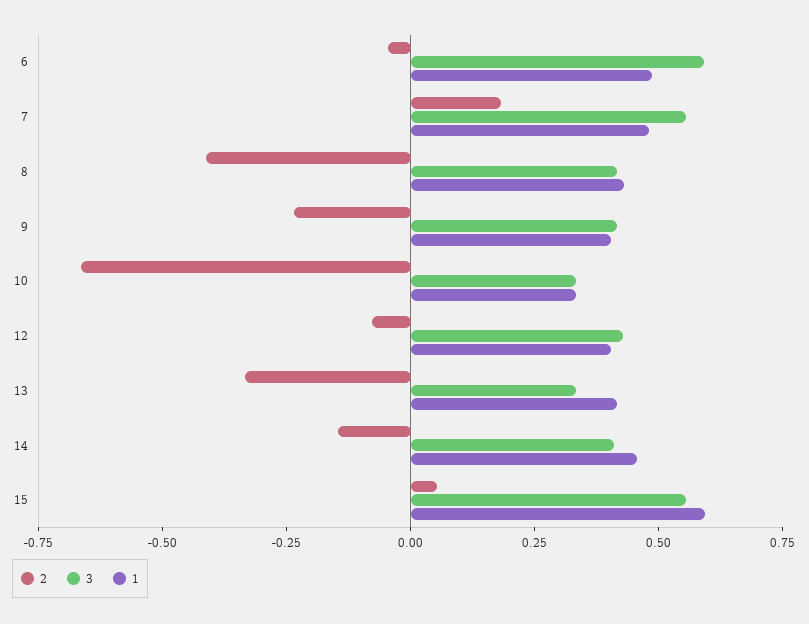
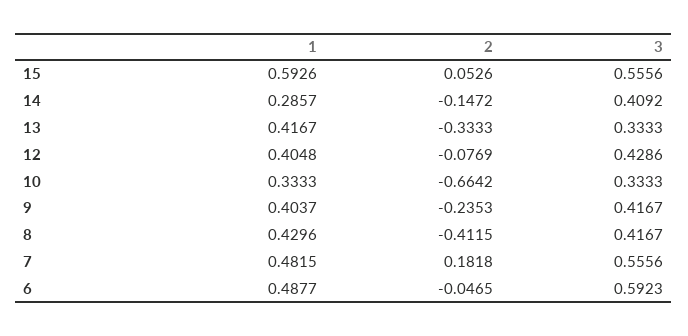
  {
    "2": {
      "6": -0.0465,
      "7": 0.1818,
      "8": -0.4115,
      "9": -0.2353,
      "10": -0.6642,
      "12": -0.0769,
      "13": -0.3333,
      "14": -0.1472,
      "15": 0.0526
    },
    "3": {
      "6": 0.5923,
      "7": 0.5556,
      "8": 0.4167,
      "9": 0.4167,
      "10": 0.3333,
      "12": 0.4286,
      "13": 0.3333,
      "14": 0.4092,
      "15": 0.5556
    },
    "1": {
      "6": 0.4877,
      "7": 0.4815,
      "8": 0.4296,
      "9": 0.4037,
      "10": 0.3333,
      "12": 0.4048,
      "13": 0.4167,
-     "14": 0.45,
+     "14": 0.2857,
      "15": 0.5926
    }
  }

